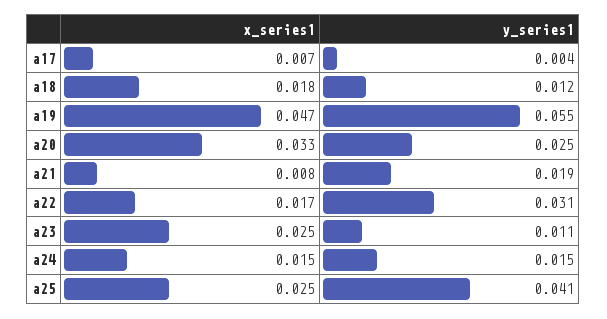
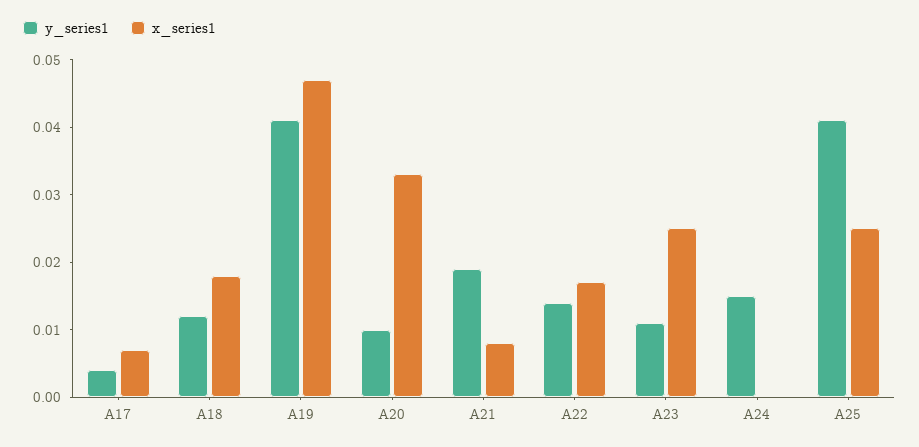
  {
    "x_series1": {
      "a17": 0.007,
      "a18": 0.018,
      "a19": 0.047,
      "a20": 0.033,
      "a21": 0.008,
      "a22": 0.017,
      "a23": 0.025,
-     "a24": 0.015,
+     "a24": 0,
      "a25": 0.025
    },
    "y_series1": {
      "a17": 0.004,
      "a18": 0.012,
-     "a19": 0.055,
+     "a19": 0.04,
-     "a20": 0.025,
+     "a20": 0.01,
      "a21": 0.019,
-     "a22": 0.031,
+     "a22": 0.015,
      "a23": 0.011,
      "a24": 0.015,
      "a25": 0.041
    }
  }

